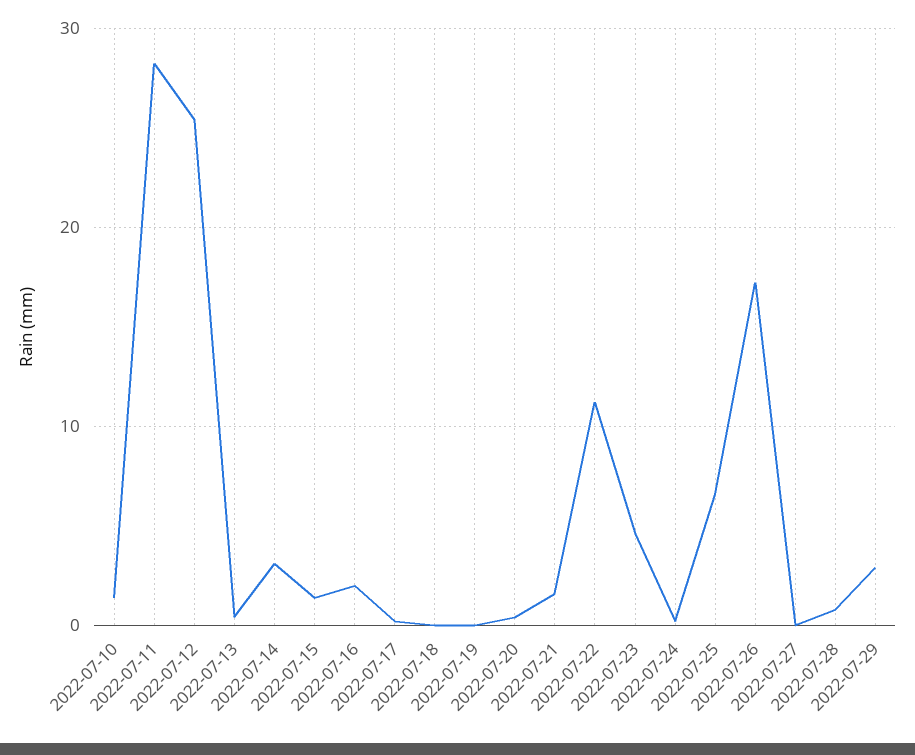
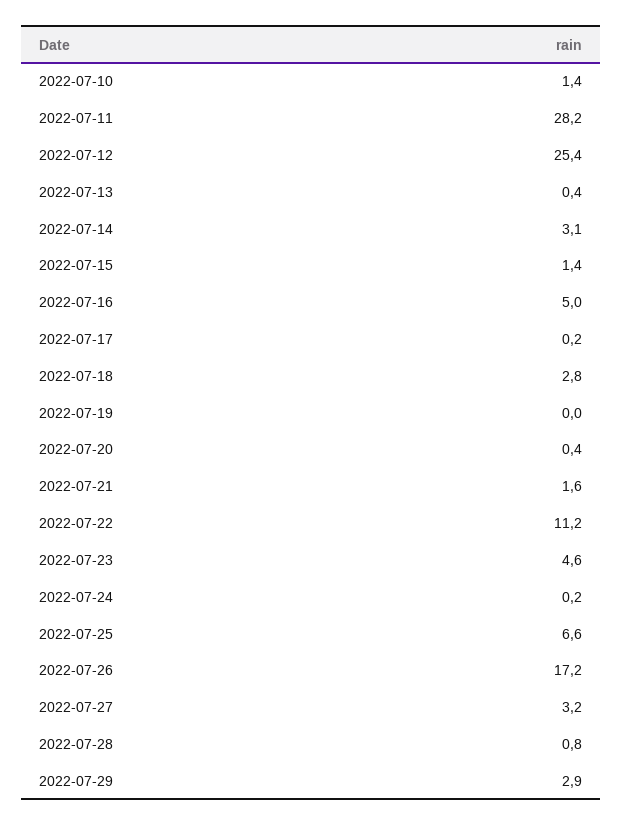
  {
    "2022-07-10": 1.4,
    "2022-07-11": 28.2,
    "2022-07-12": 25.4,
    "2022-07-13": 0.4,
    "2022-07-14": 3.1,
    "2022-07-15": 1.4,
-   "2022-07-16": 2,
+   "2022-07-16": 5,
    "2022-07-17": 0.2,
-   "2022-07-18": 0,
+   "2022-07-18": 2.8,
    "2022-07-19": 0,
    "2022-07-20": 0.4,
    "2022-07-21": 1.6,
    "2022-07-22": 11.2,
    "2022-07-23": 4.6,
    "2022-07-24": 0.2,
    "2022-07-25": 6.6,
    "2022-07-26": 17.2,
-   "2022-07-27": 0,
+   "2022-07-27": 3.2,
    "2022-07-28": 0.8,
    "2022-07-29": 2.9
  }

